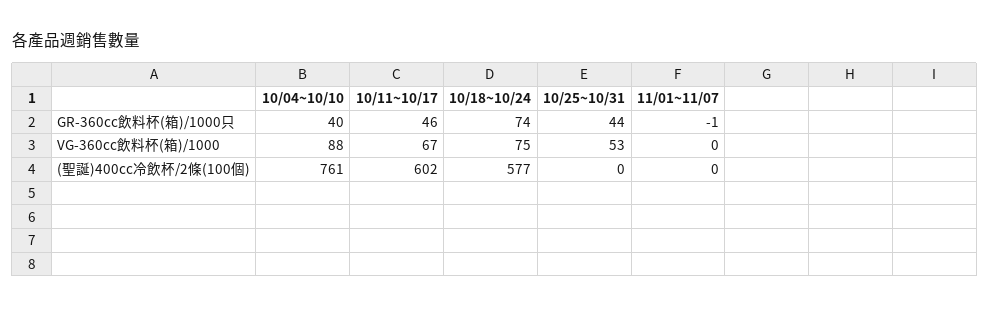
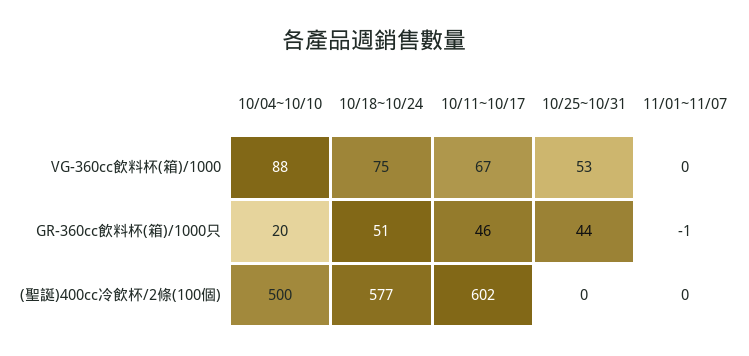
  {
    "10/04~10/10": {
-     "GR-360cc飲料杯(箱)/1000只": 40,
+     "GR-360cc飲料杯(箱)/1000只": 20,
      "VG-360cc飲料杯(箱)/1000": 88,
-     "(聖誕)400cc冷飲杯/2條(100個)": 761
+     "(聖誕)400cc冷飲杯/2條(100個)": 500
    },
    "10/11~10/17": {
      "GR-360cc飲料杯(箱)/1000只": 46,
      "VG-360cc飲料杯(箱)/1000": 67,
      "(聖誕)400cc冷飲杯/2條(100個)": 602
    },
    "10/18~10/24": {
-     "GR-360cc飲料杯(箱)/1000只": 74,
+     "GR-360cc飲料杯(箱)/1000只": 51,
      "VG-360cc飲料杯(箱)/1000": 75,
      "(聖誕)400cc冷飲杯/2條(100個)": 577
    },
    "10/25~10/31": {
      "GR-360cc飲料杯(箱)/1000只": 44,
      "VG-360cc飲料杯(箱)/1000": 53,
      "(聖誕)400cc冷飲杯/2條(100個)": 0
    },
    "11/01~11/07": {
      "GR-360cc飲料杯(箱)/1000只": -1,
      "VG-360cc飲料杯(箱)/1000": 0,
      "(聖誕)400cc冷飲杯/2條(100個)": 0
    }
  }

